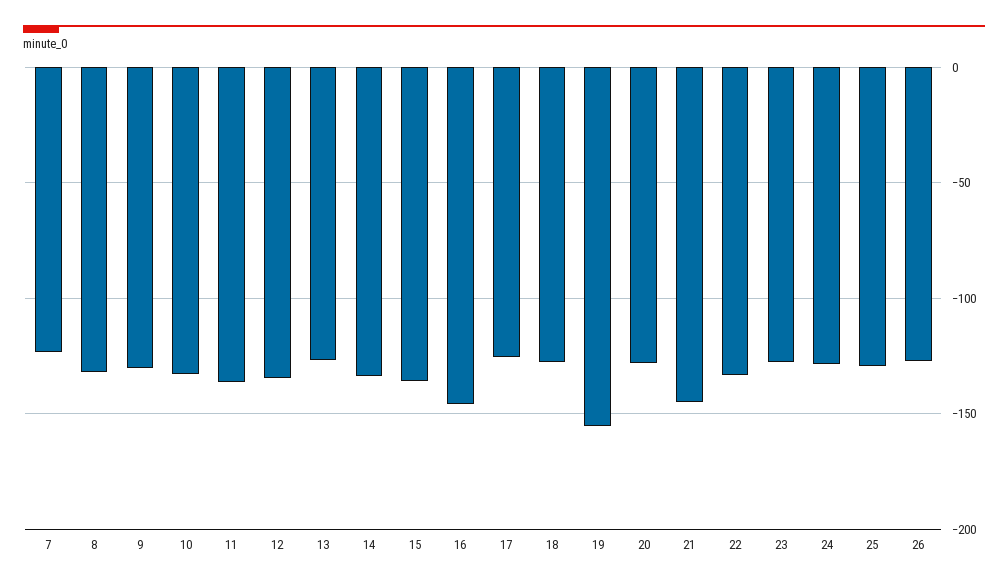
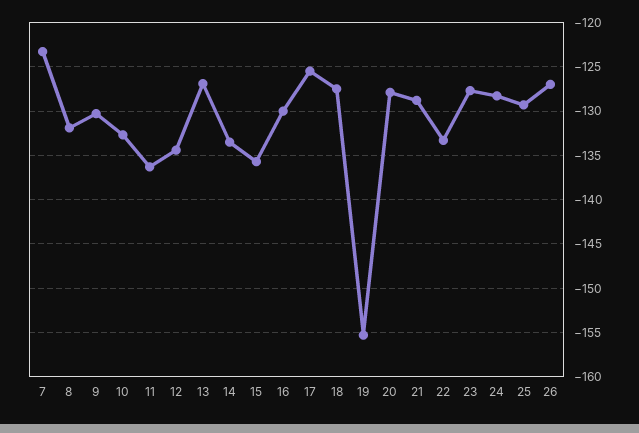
  {
    "7": -123,
    "8": -132,
    "9": -130,
    "10": -133,
    "11": -136,
    "12": -134,
    "13": -127,
    "14": -134,
    "15": -136,
-   "16": -145,
+   "16": -130,
    "17": -126,
    "18": -128,
    "19": -155,
    "20": -128,
-   "21": -145,
+   "21": -129,
    "22": -133,
    "23": -128,
    "24": -128,
    "25": -129,
    "26": -127
  }

